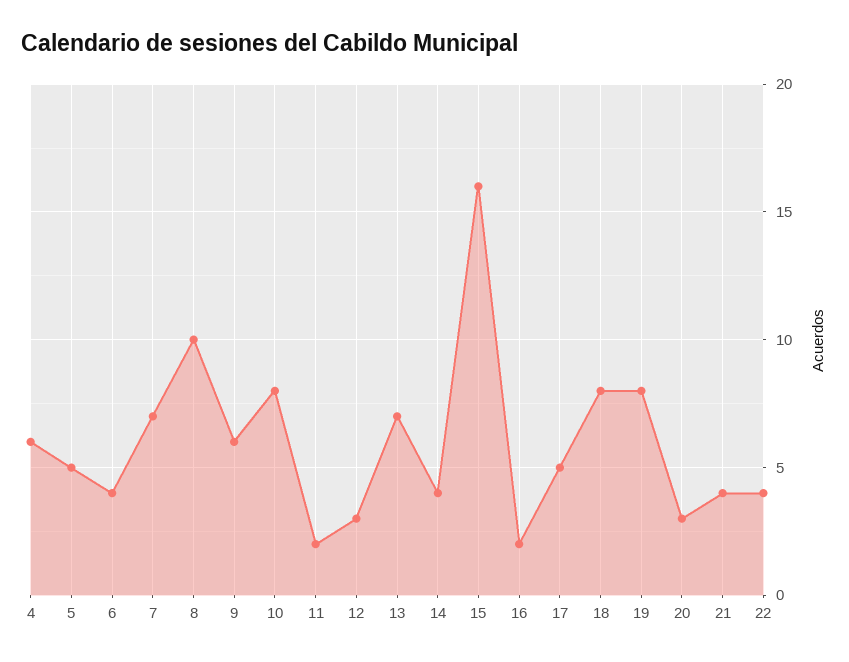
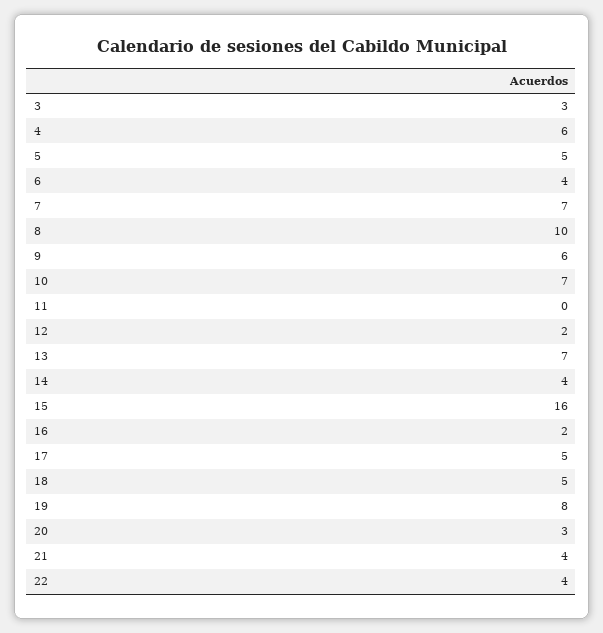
  {
    "4": 6,
    "5": 5,
    "6": 4,
    "7": 7,
    "8": 10,
    "9": 6,
-   "10": 8,
+   "10": 7,
-   "11": 2,
+   "11": 0,
-   "12": 3,
+   "12": 2,
    "13": 7,
    "14": 4,
    "15": 16,
    "16": 2,
    "17": 5,
-   "18": 8,
+   "18": 5,
    "19": 8,
    "20": 3,
    "21": 4,
-   "22": 4
+   "22": 4,
+   "3": 3
  }

